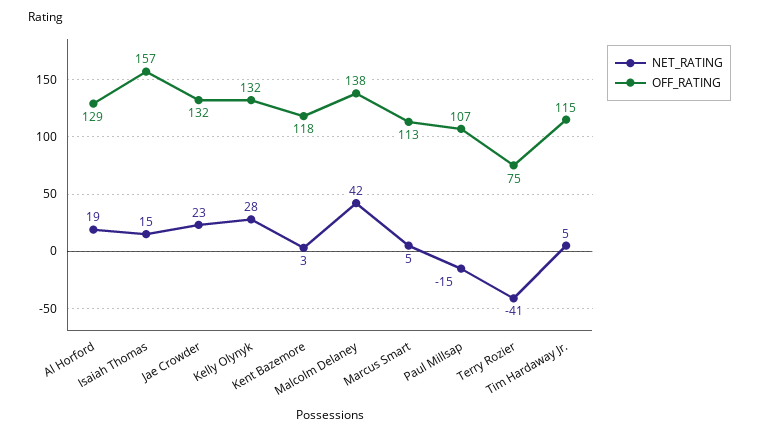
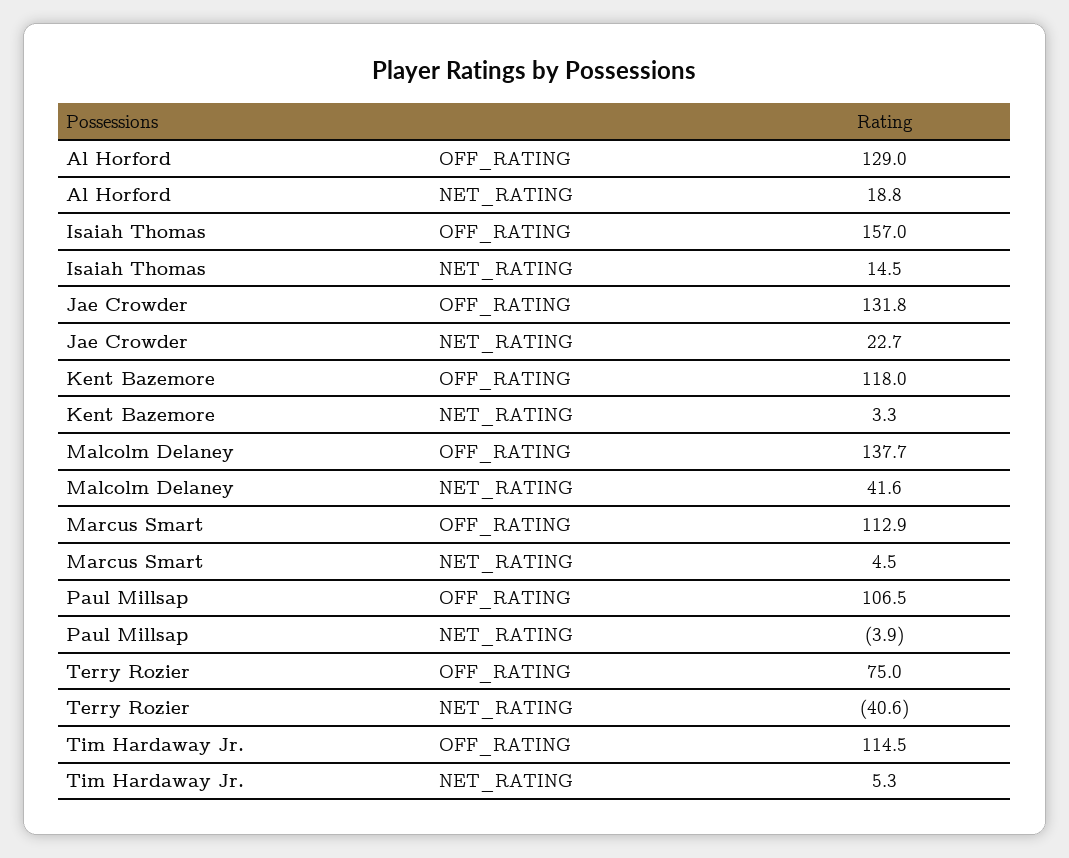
  {
    "NET_RATING": {
      "Al Horford": 18.8,
      "Isaiah Thomas": 14.5,
      "Jae Crowder": 22.7,
-     "Kelly Olynyk": 28,
      "Kent Bazemore": 3.3,
      "Malcolm Delaney": 41.6,
      "Marcus Smart": 4.5,
-     "Paul Millsap": -15,
+     "Paul Millsap": -3.9,
      "Terry Rozier": -40.6,
      "Tim Hardaway Jr.": 5.3
    },
    "OFF_RATING": {
      "Al Horford": 129,
      "Isaiah Thomas": 157,
      "Jae Crowder": 131.8,
-     "Kelly Olynyk": 132,
      "Kent Bazemore": 118,
      "Malcolm Delaney": 137.7,
      "Marcus Smart": 112.9,
      "Paul Millsap": 106.5,
      "Terry Rozier": 75,
      "Tim Hardaway Jr.": 114.5
    }
  }

